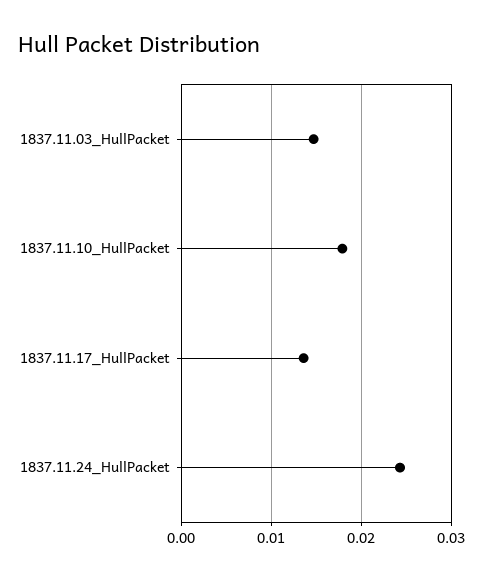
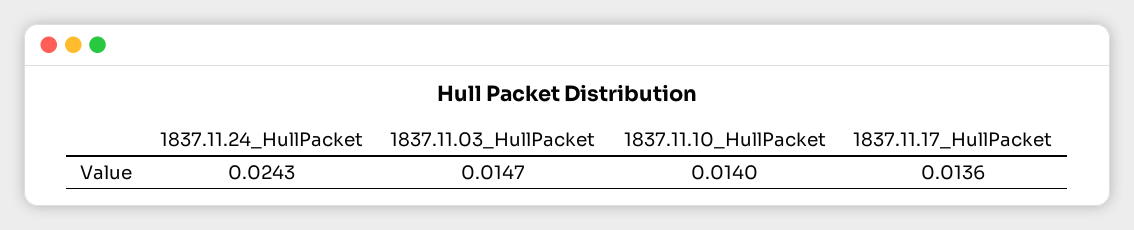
  {
    "1837.11.03_HullPacket": 0.0147,
-   "1837.11.10_HullPacket": 0.018,
+   "1837.11.10_HullPacket": 0.014,
    "1837.11.17_HullPacket": 0.0136,
    "1837.11.24_HullPacket": 0.0243
  }

